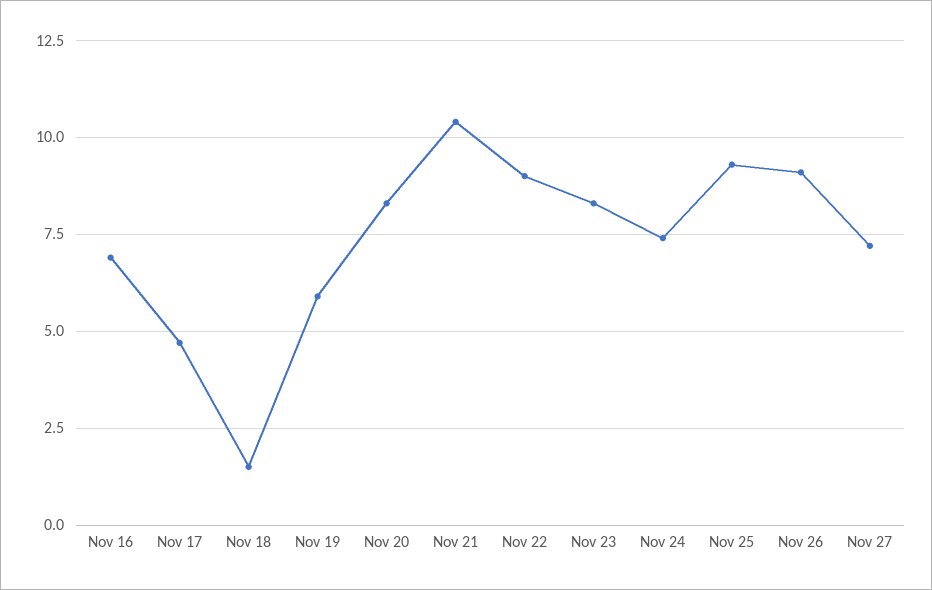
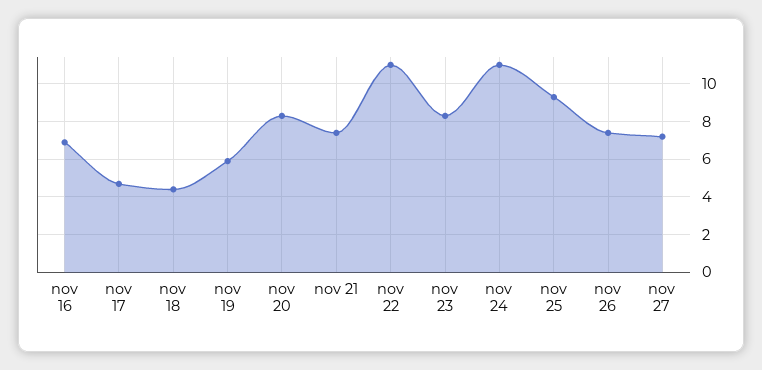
  {
    "Nov 16": 7,
    "Nov 17": 4.5,
-   "Nov 18": 1.5,
+   "Nov 18": 4.5,
    "Nov 19": 6,
    "Nov 20": 8.5,
-   "Nov 21": 10.5,
+   "Nov 21": 7.5,
-   "Nov 22": 9,
+   "Nov 22": 11,
    "Nov 23": 8.5,
-   "Nov 24": 7.5,
+   "Nov 24": 11,
    "Nov 25": 9.5,
-   "Nov 26": 9,
+   "Nov 26": 7.5,
    "Nov 27": 7
  }

